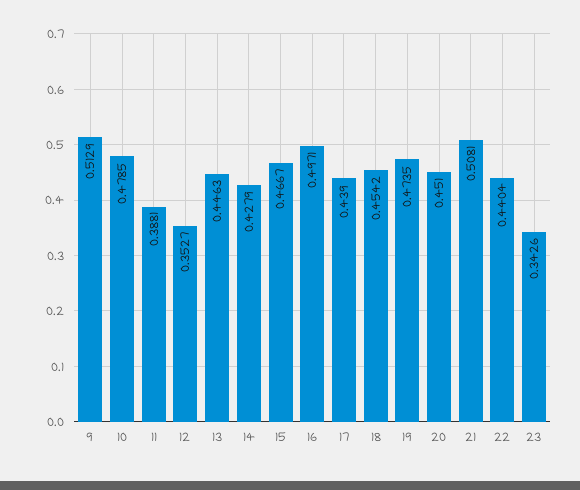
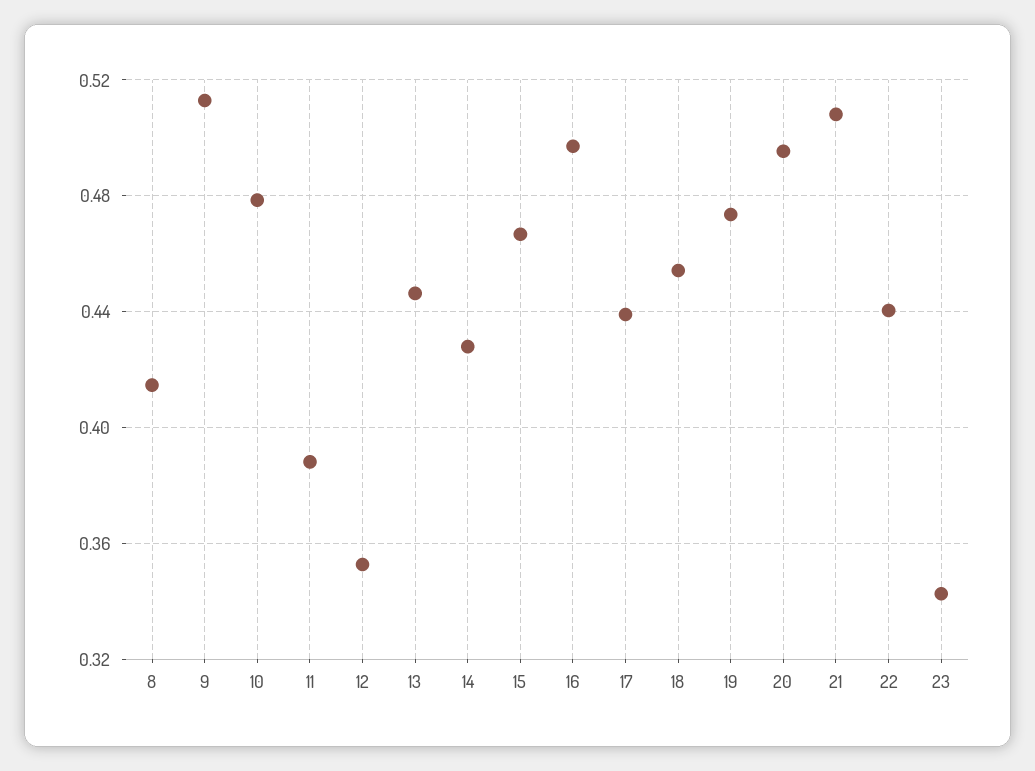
  {
    "9": 0.5129,
    "10": 0.4785,
    "11": 0.3881,
    "12": 0.3527,
    "13": 0.4463,
    "14": 0.4279,
    "15": 0.4667,
    "16": 0.4971,
    "17": 0.439,
    "18": 0.4542,
    "19": 0.4735,
-   "20": 0.451,
+   "20": 0.495,
    "21": 0.5081,
    "22": 0.4404,
-   "23": 0.3426
+   "23": 0.3426,
+   "8": 0.415
  }

